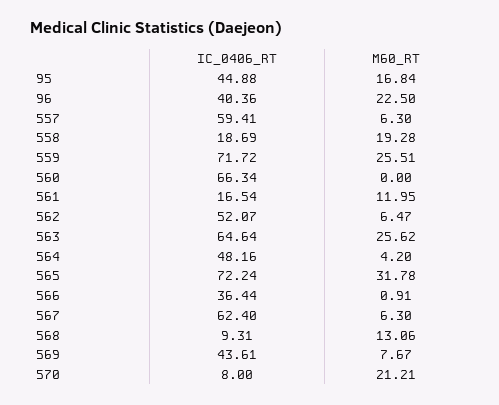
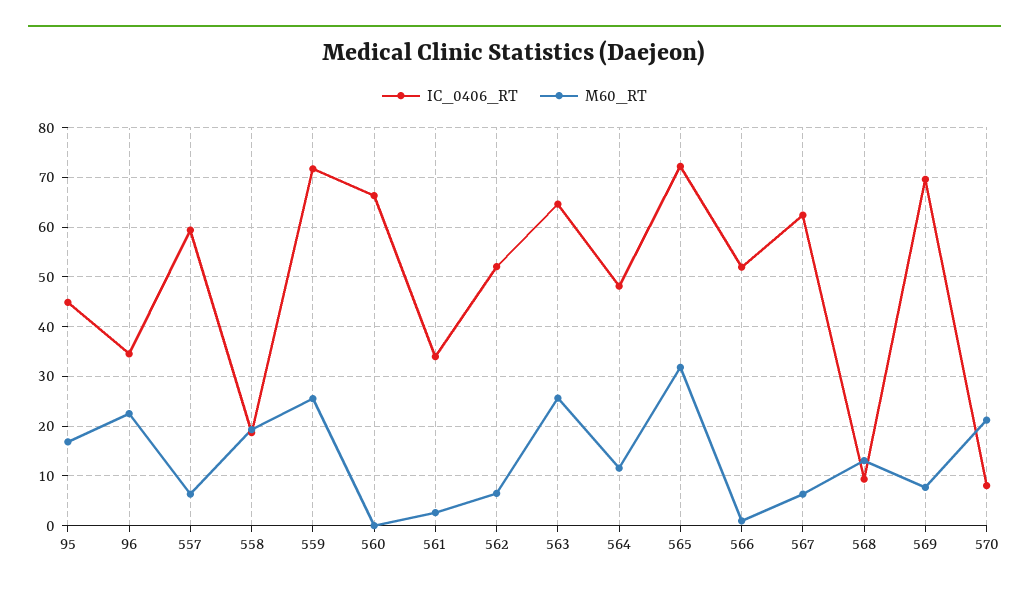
  {
    "IC_0406_RT": {
      "95": 44.88,
-     "96": 40.36,
+     "96": 34,
      "557": 59.41,
      "558": 18.69,
      "559": 71.72,
      "560": 66.34,
-     "561": 16.54,
+     "561": 34,
      "562": 52.07,
      "563": 64.64,
      "564": 48.16,
      "565": 72.24,
-     "566": 36.44,
+     "566": 52,
      "567": 62.4,
      "568": 9.31,
-     "569": 43.61,
+     "569": 70,
      "570": 8
    },
    "M60_RT": {
      "95": 16.84,
      "96": 22.5,
      "557": 6.3,
      "558": 19.28,
      "559": 25.51,
      "560": 0,
-     "561": 11.95,
+     "561": 2,
      "562": 6.47,
      "563": 25.62,
-     "564": 4.2,
+     "564": 12,
      "565": 31.78,
      "566": 0.91,
      "567": 6.3,
      "568": 13.06,
      "569": 7.67,
      "570": 21.21
    }
  }

